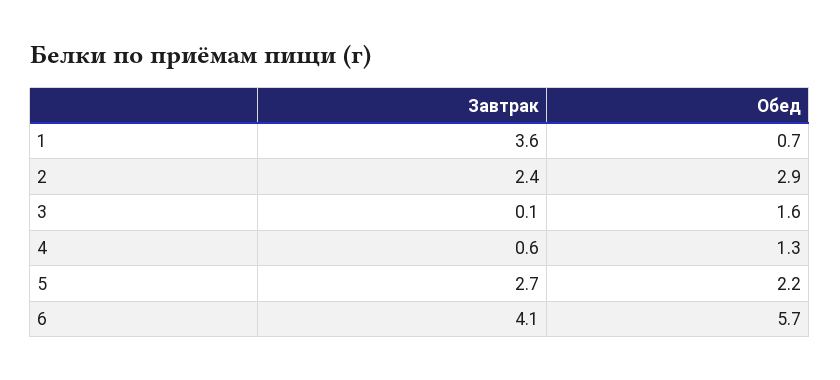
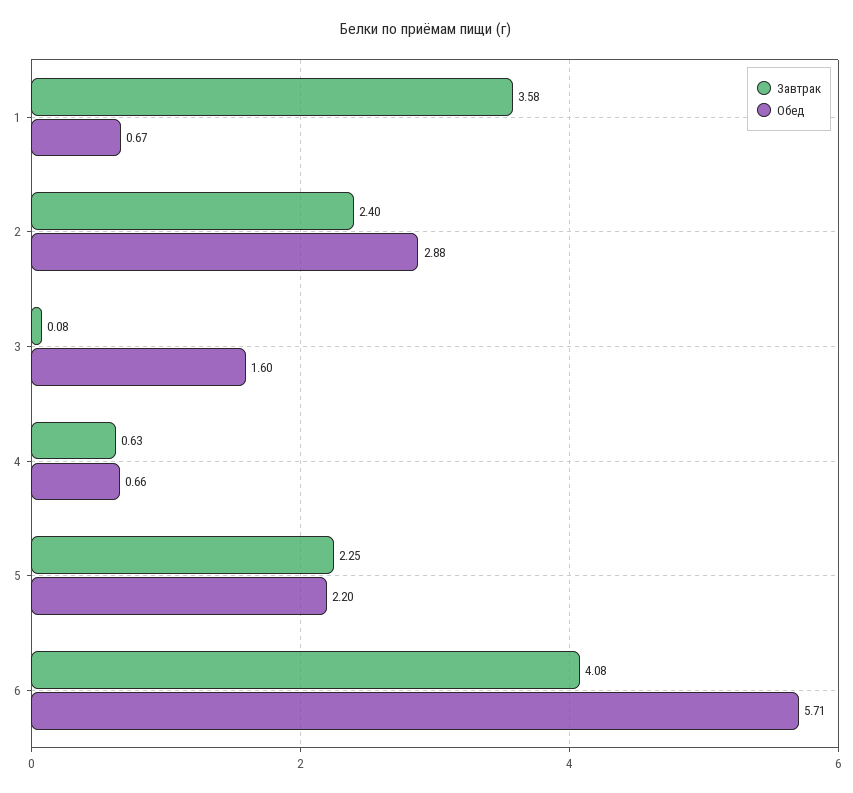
  {
    "Завтрак": {
      "1": 3.58,
      "2": 2.4,
      "3": 0.08,
      "4": 0.63,
-     "5": 2.7,
+     "5": 2.25,
      "6": 4.08
    },
    "Обед": {
      "1": 0.67,
      "2": 2.88,
      "3": 1.6,
-     "4": 1.3,
+     "4": 0.66,
      "5": 2.2,
      "6": 5.71
    }
  }

